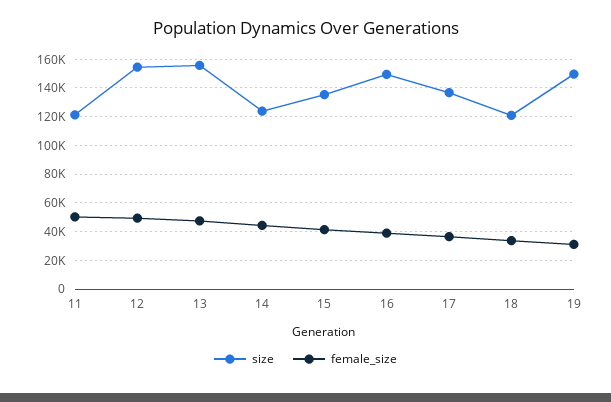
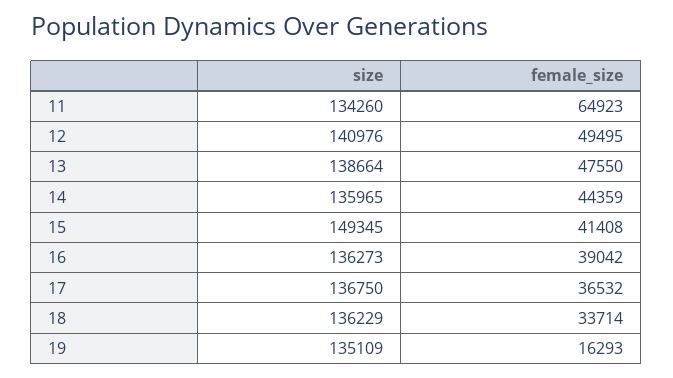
  {
    "size": {
-     "11": 120000,
+     "11": 134260,
-     "12": 155000,
+     "12": 140976,
-     "13": 155000,
+     "13": 138664,
-     "14": 125000,
+     "14": 135965,
-     "15": 135000,
+     "15": 149345,
-     "16": 150000,
+     "16": 136273,
      "17": 136750,
-     "18": 120000,
+     "18": 136229,
-     "19": 150000
+     "19": 135109
    },
    "female_size": {
-     "11": 50000,
+     "11": 64923,
      "12": 49495,
      "13": 47550,
      "14": 44359,
      "15": 41408,
      "16": 39042,
      "17": 36532,
      "18": 33714,
-     "19": 30000
+     "19": 16293
    }
  }

